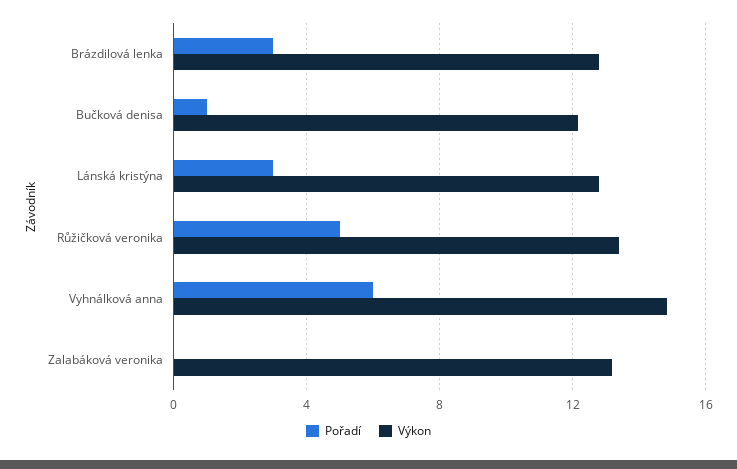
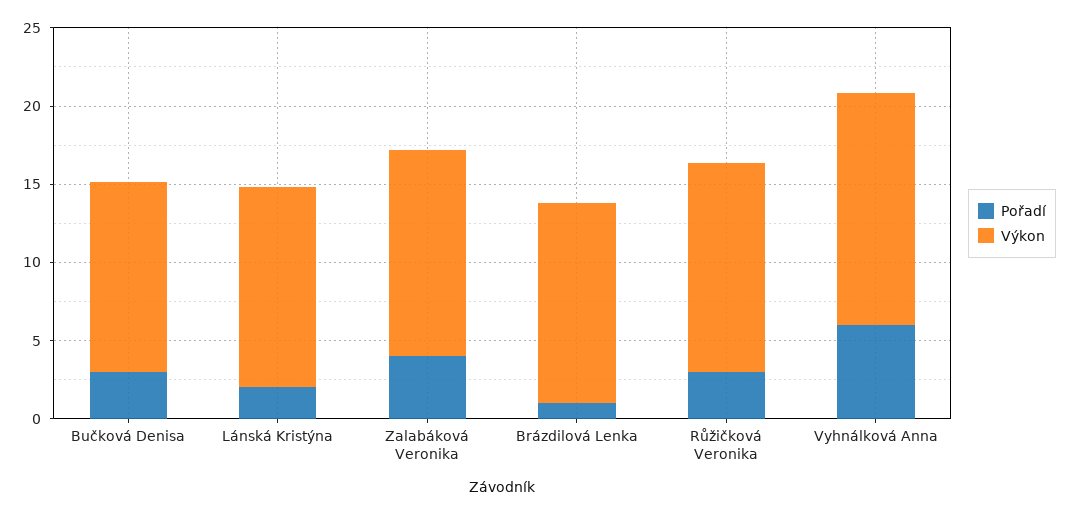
  {
    "Pořadí": {
-     "Brázdilová lenka": 3,
+     "Brázdilová lenka": 1,
-     "Bučková denisa": 1,
+     "Bučková denisa": 3,
-     "Lánská kristýna": 3,
+     "Lánská kristýna": 2,
-     "Růžičková veronika": 5,
+     "Růžičková veronika": 3,
      "Vyhnálková anna": 6,
-     "Zalabáková veronika": 0
+     "Zalabáková veronika": 4
    },
    "Výkon": {
      "Brázdilová lenka": 13,
      "Bučková denisa": 12,
      "Lánská kristýna": 13,
      "Růžičková veronika": 13.5,
      "Vyhnálková anna": 15,
      "Zalabáková veronika": 13
    }
  }

